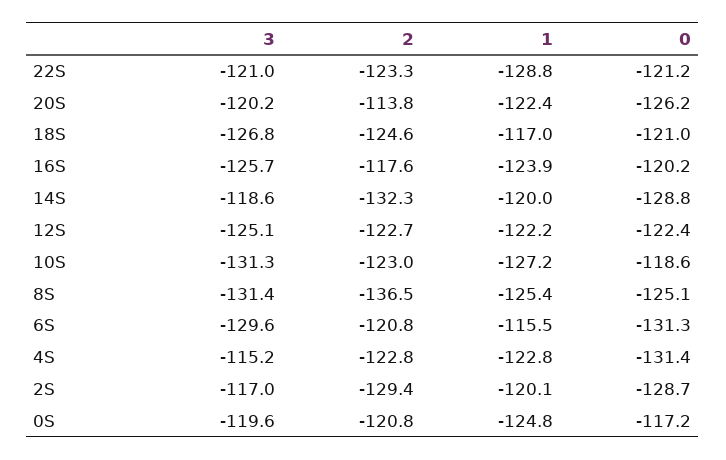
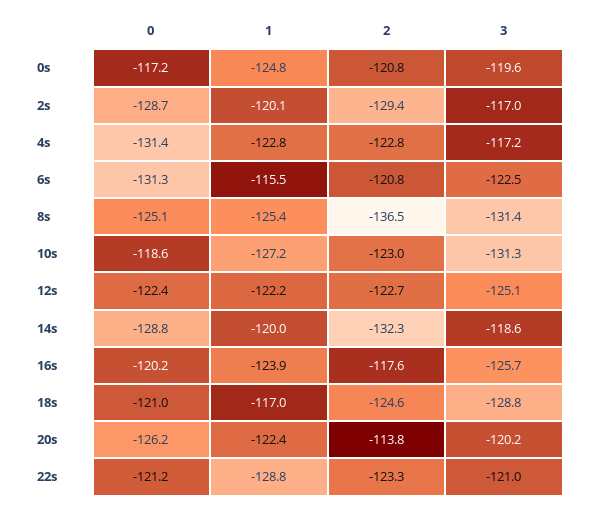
  {
    "3": {
      "22S": -121,
      "20S": -120.2,
-     "18S": -126.8,
+     "18S": -128.8,
      "16S": -125.7,
      "14S": -118.6,
      "12S": -125.1,
      "10S": -131.3,
      "8S": -131.4,
-     "6S": -129.6,
+     "6S": -122.5,
-     "4S": -115.2,
+     "4S": -117.2,
      "2S": -117,
      "0S": -119.6
    },
    "2": {
      "22S": -123.3,
      "20S": -113.8,
      "18S": -124.6,
      "16S": -117.6,
      "14S": -132.3,
      "12S": -122.7,
      "10S": -123,
      "8S": -136.5,
      "6S": -120.8,
      "4S": -122.8,
      "2S": -129.4,
      "0S": -120.8
    },
    "1": {
      "22S": -128.8,
      "20S": -122.4,
      "18S": -117,
      "16S": -123.9,
      "14S": -120,
      "12S": -122.2,
      "10S": -127.2,
      "8S": -125.4,
      "6S": -115.5,
      "4S": -122.8,
      "2S": -120.1,
      "0S": -124.8
    },
    "0": {
      "22S": -121.2,
      "20S": -126.2,
      "18S": -121,
      "16S": -120.2,
      "14S": -128.8,
      "12S": -122.4,
      "10S": -118.6,
      "8S": -125.1,
      "6S": -131.3,
      "4S": -131.4,
      "2S": -128.7,
      "0S": -117.2
    }
  }

